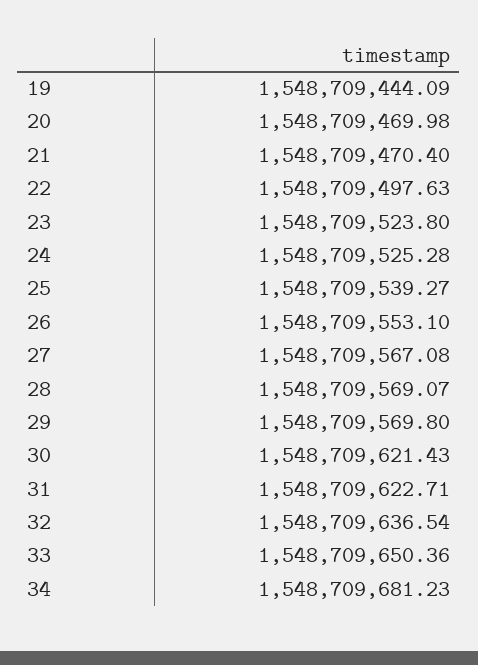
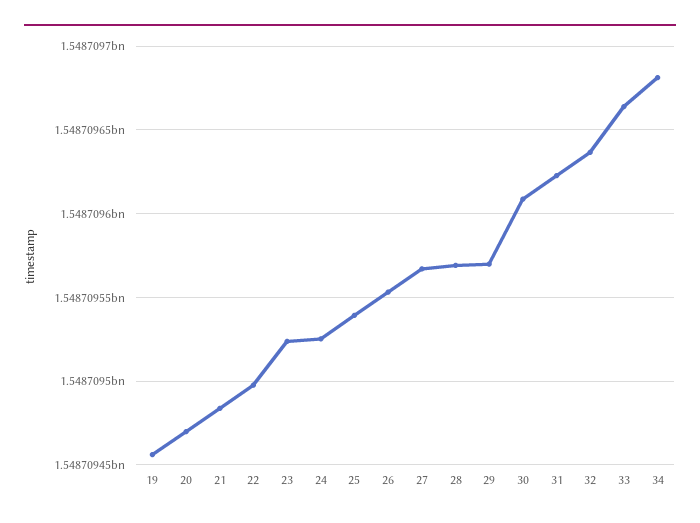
  {
-   "19": 1548709444.09,
+   "19": 1548709455,
    "20": 1548709469.98,
-   "21": 1548709470.4,
+   "21": 1548709485,
    "22": 1548709497.63,
    "23": 1548709523.8,
    "24": 1548709525.28,
    "25": 1548709539.27,
    "26": 1548709553.1,
    "27": 1548709567.08,
    "28": 1548709569.07,
    "29": 1548709569.8,
-   "30": 1548709621.43,
+   "30": 1548709610,
    "31": 1548709622.71,
    "32": 1548709636.54,
-   "33": 1548709650.36,
+   "33": 1548709665,
    "34": 1548709681.23
  }

